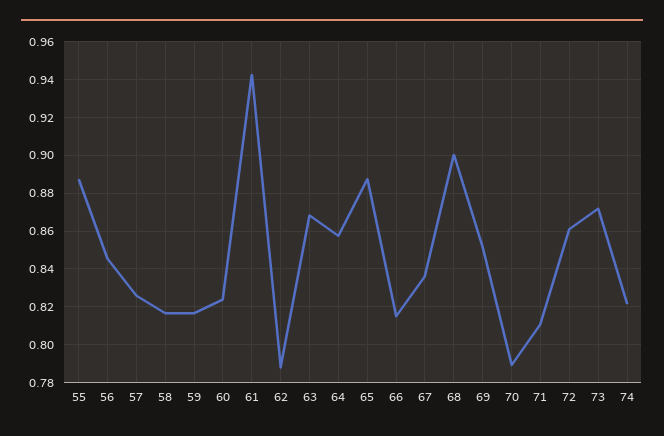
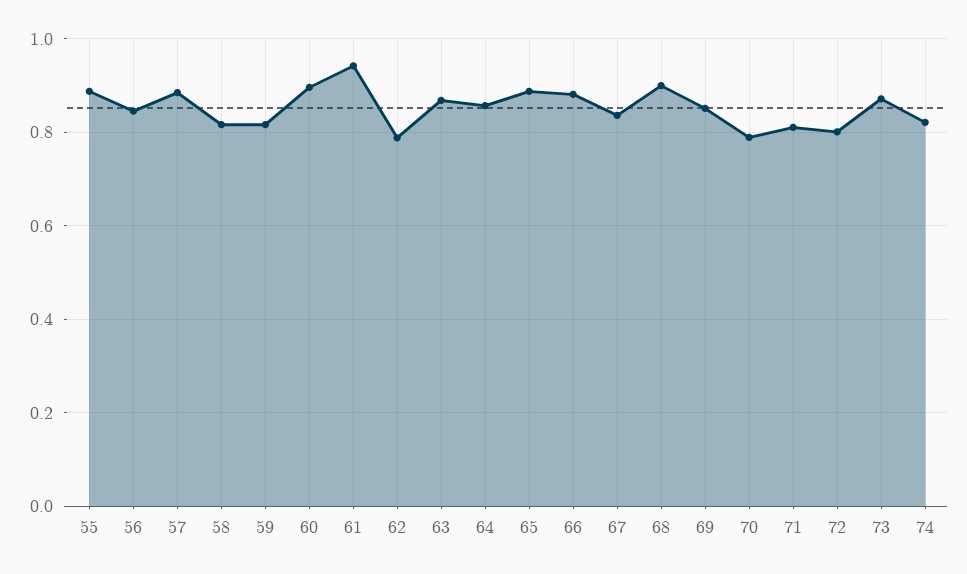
  {
    "55": 0.885,
    "56": 0.845,
-   "57": 0.825,
+   "57": 0.88,
    "58": 0.815,
    "59": 0.815,
-   "60": 0.825,
+   "60": 0.9,
    "61": 0.94,
    "62": 0.79,
    "63": 0.87,
    "64": 0.855,
    "65": 0.885,
-   "66": 0.815,
+   "66": 0.88,
    "67": 0.835,
    "68": 0.9,
    "69": 0.85,
    "70": 0.79,
    "71": 0.81,
-   "72": 0.86,
+   "72": 0.8,
    "73": 0.87,
    "74": 0.82
  }

